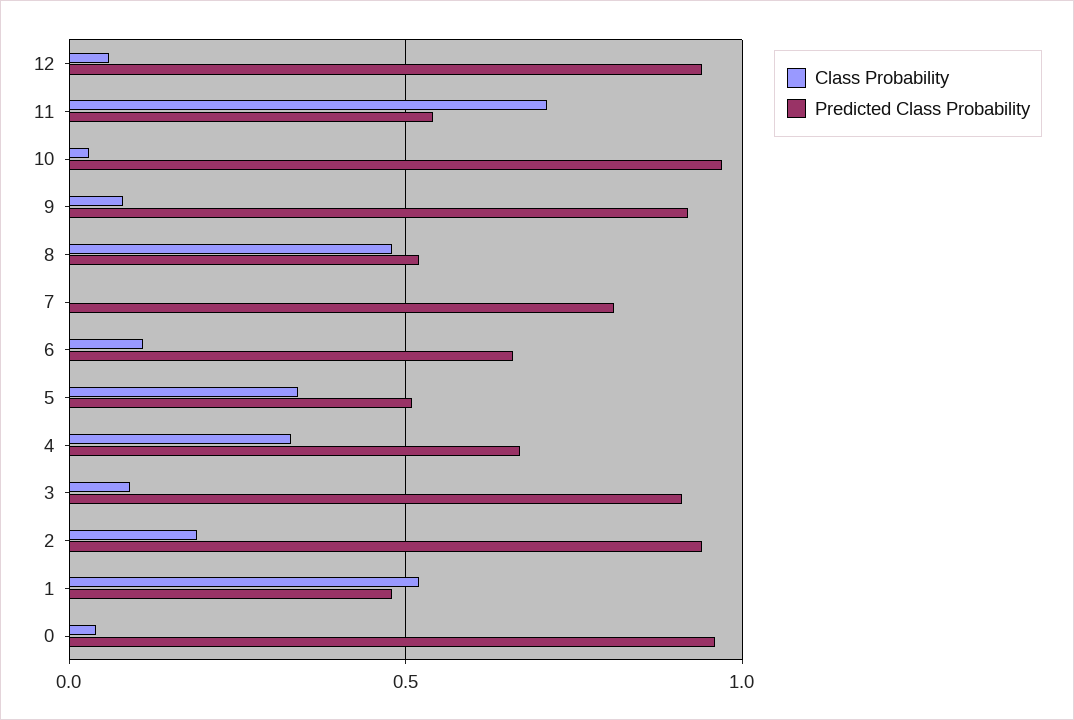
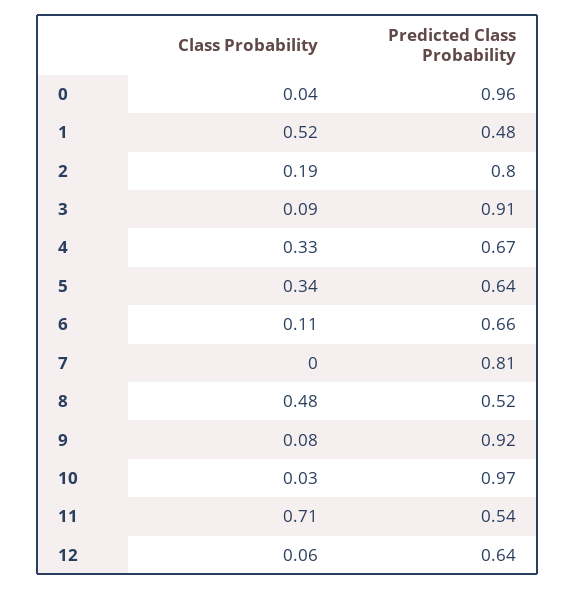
  {
    "Class Probability": {
      "12": 0.06,
      "11": 0.71,
      "10": 0.03,
      "9": 0.08,
      "8": 0.48,
      "7": 0,
      "6": 0.11,
      "5": 0.34,
      "4": 0.33,
      "3": 0.09,
      "2": 0.19,
      "1": 0.52,
      "0": 0.04
    },
    "Predicted Class Probability": {
-     "12": 0.95,
+     "12": 0.64,
      "11": 0.54,
      "10": 0.97,
      "9": 0.92,
      "8": 0.52,
      "7": 0.81,
      "6": 0.66,
-     "5": 0.5,
+     "5": 0.64,
      "4": 0.67,
      "3": 0.91,
-     "2": 0.95,
+     "2": 0.8,
      "1": 0.48,
      "0": 0.96
    }
  }

